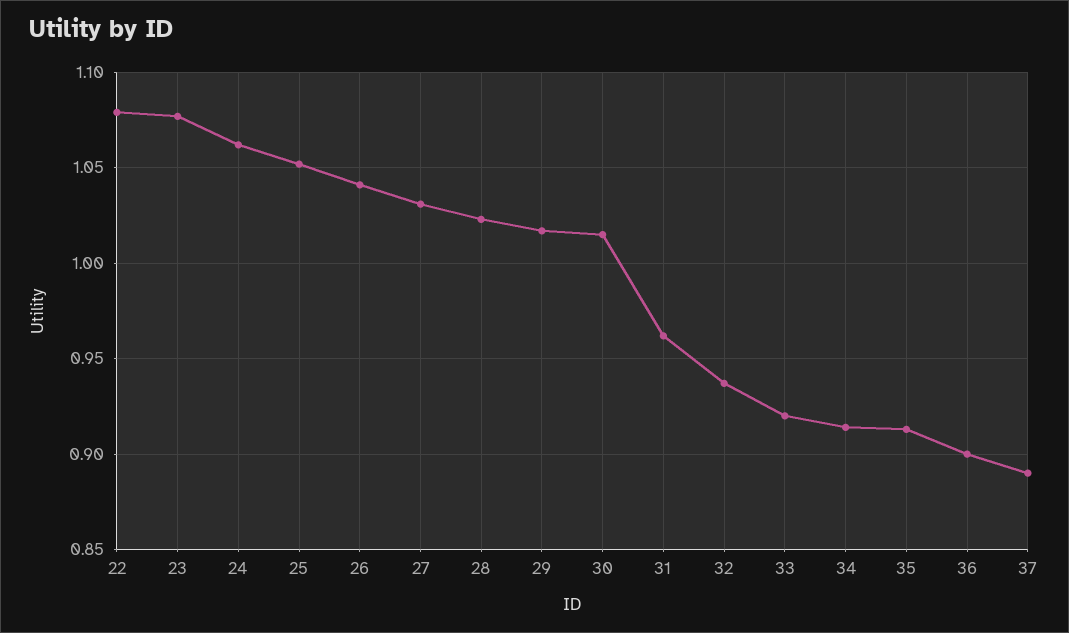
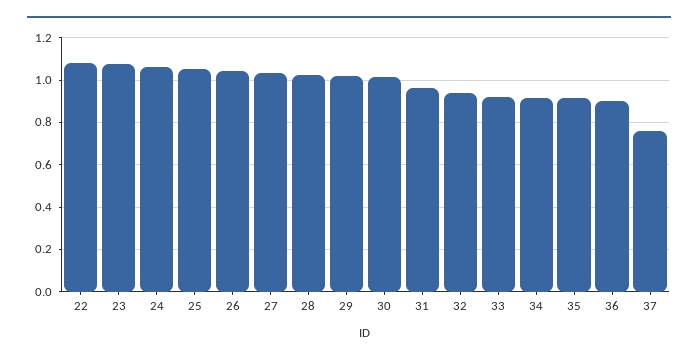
  {
    "22": 1.08,
    "23": 1.075,
    "24": 1.06,
    "25": 1.05,
    "26": 1.04,
    "27": 1.03,
    "28": 1.025,
    "29": 1.015,
    "30": 1.015,
    "31": 0.96,
    "32": 0.935,
    "33": 0.92,
    "34": 0.915,
    "35": 0.915,
    "36": 0.9,
-   "37": 0.89
+   "37": 0.75
  }

